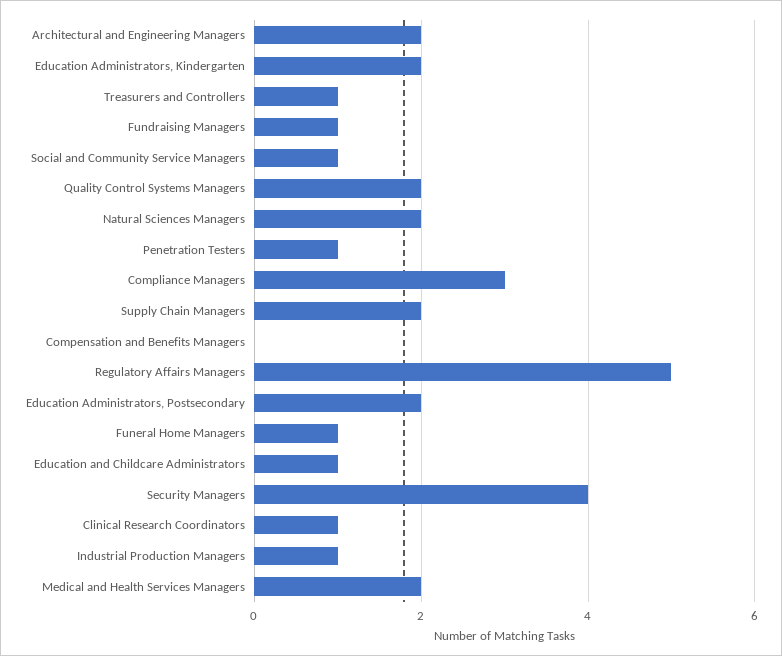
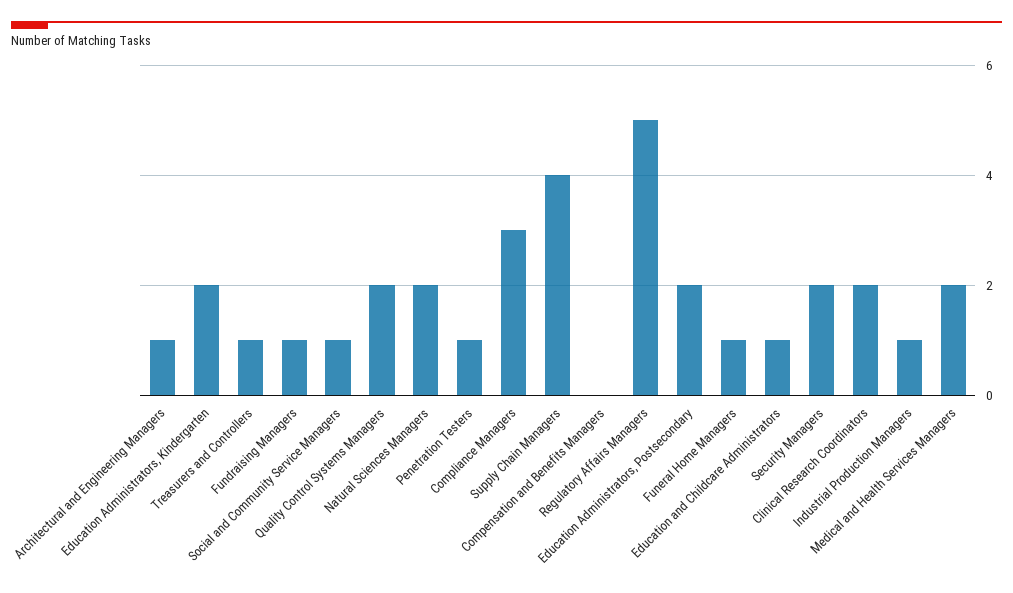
  {
-   "Architectural and Engineering Managers": 2,
+   "Architectural and Engineering Managers": 1,
    "Education Administrators, Kindergarten": 2,
    "Treasurers and Controllers": 1,
    "Fundraising Managers": 1,
    "Social and Community Service Managers": 1,
    "Quality Control Systems Managers": 2,
    "Natural Sciences Managers": 2,
    "Penetration Testers": 1,
    "Compliance Managers": 3,
-   "Supply Chain Managers": 2,
+   "Supply Chain Managers": 4,
    "Compensation and Benefits Managers": 0,
    "Regulatory Affairs Managers": 5,
    "Education Administrators, Postsecondary": 2,
    "Funeral Home Managers": 1,
    "Education and Childcare Administrators": 1,
-   "Security Managers": 4,
+   "Security Managers": 2,
-   "Clinical Research Coordinators": 1,
+   "Clinical Research Coordinators": 2,
    "Industrial Production Managers": 1,
    "Medical and Health Services Managers": 2
  }

